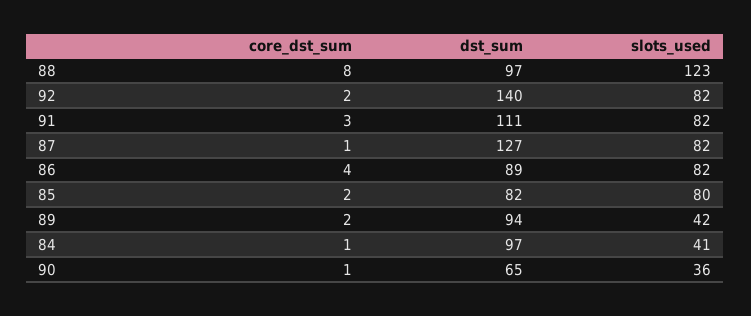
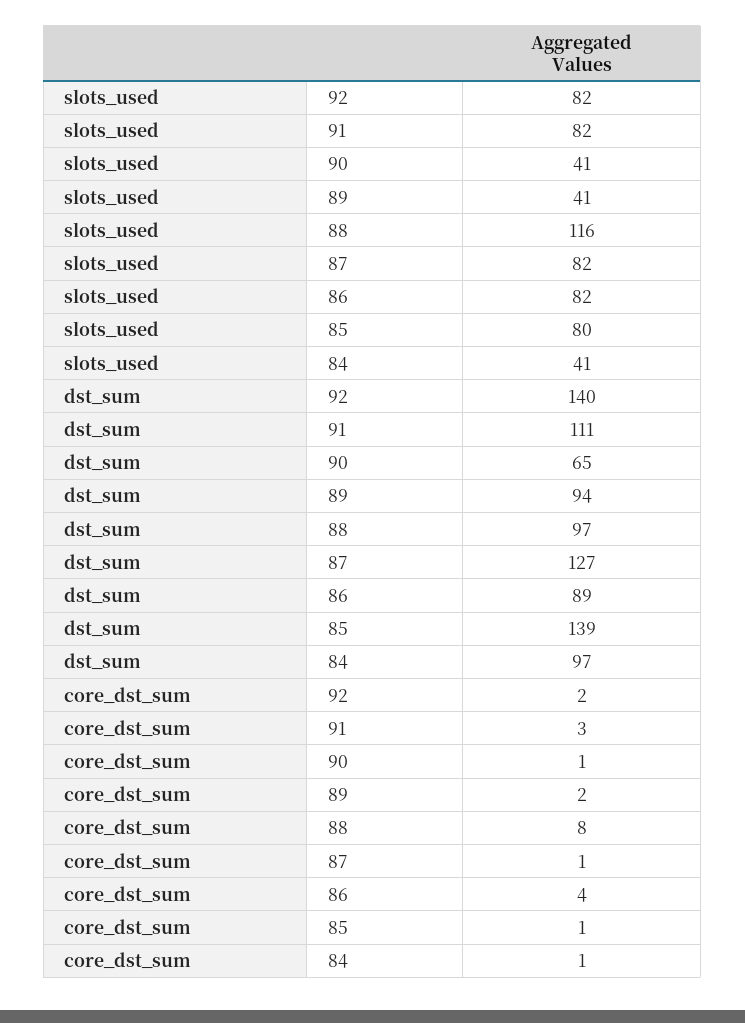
  {
    "core_dst_sum": {
      "88": 8,
      "92": 2,
      "91": 3,
      "87": 1,
      "86": 4,
-     "85": 2,
+     "85": 1,
      "89": 2,
      "84": 1,
      "90": 1
    },
    "dst_sum": {
      "88": 97,
      "92": 140,
      "91": 111,
      "87": 127,
      "86": 89,
-     "85": 82,
+     "85": 139,
      "89": 94,
      "84": 97,
      "90": 65
    },
    "slots_used": {
-     "88": 123,
+     "88": 116,
      "92": 82,
      "91": 82,
      "87": 82,
      "86": 82,
      "85": 80,
-     "89": 42,
+     "89": 41,
      "84": 41,
-     "90": 36
+     "90": 41
    }
  }

